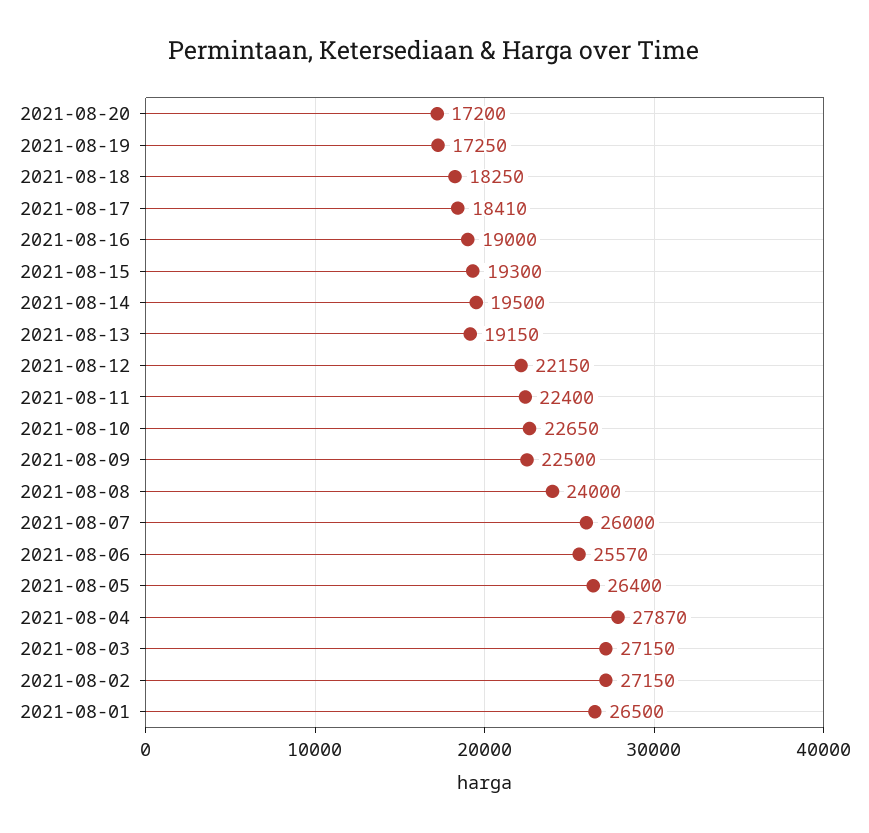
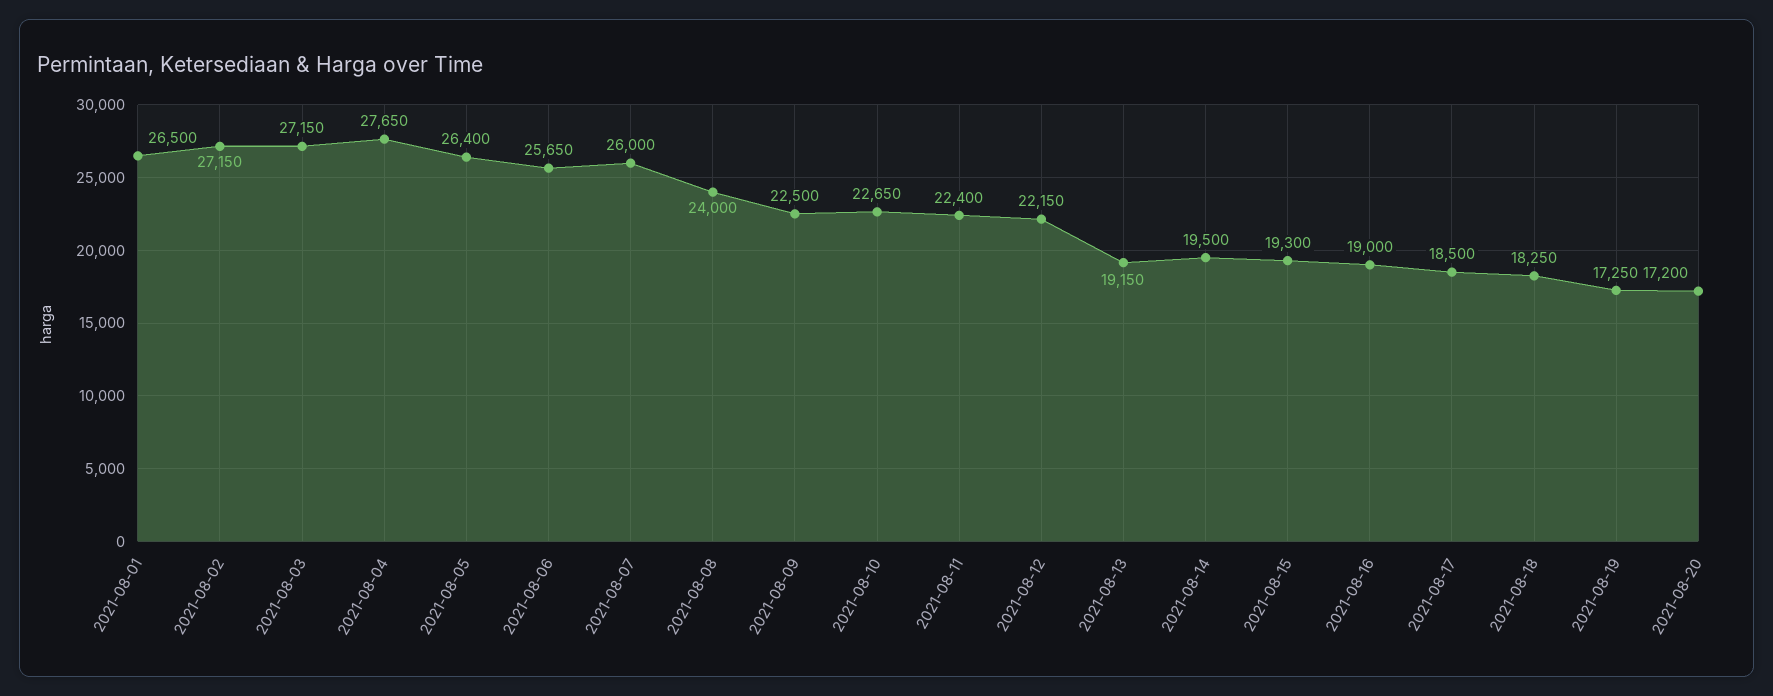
  {
    "2021-08-20": 17200,
    "2021-08-19": 17250,
    "2021-08-18": 18250,
-   "2021-08-17": 18410,
+   "2021-08-17": 18500,
    "2021-08-16": 19000,
    "2021-08-15": 19300,
    "2021-08-14": 19500,
    "2021-08-13": 19150,
    "2021-08-12": 22150,
    "2021-08-11": 22400,
    "2021-08-10": 22650,
    "2021-08-09": 22500,
    "2021-08-08": 24000,
    "2021-08-07": 26000,
-   "2021-08-06": 25570,
+   "2021-08-06": 25650,
    "2021-08-05": 26400,
-   "2021-08-04": 27870,
+   "2021-08-04": 27650,
    "2021-08-03": 27150,
    "2021-08-02": 27150,
    "2021-08-01": 26500
  }

